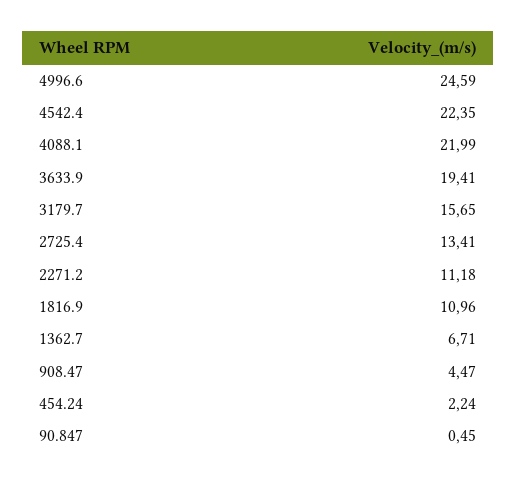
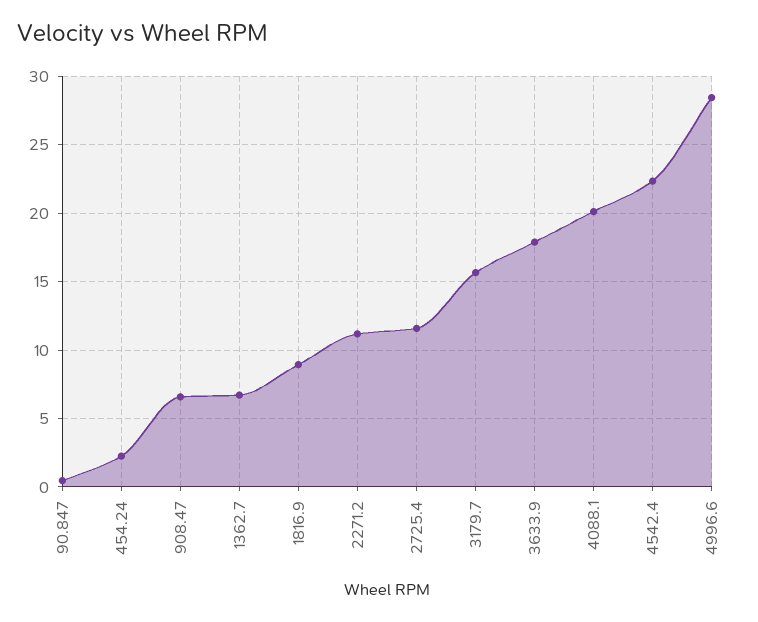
  {
-   "4996.6": 24.59,
+   "4996.6": 28.5,
    "4542.4": 22.35,
-   "4088.1": 21.99,
+   "4088.1": 20,
-   "3633.9": 19.41,
+   "3633.9": 18,
    "3179.7": 15.65,
-   "2725.4": 13.41,
+   "2725.4": 11.5,
    "2271.2": 11.18,
-   "1816.9": 10.96,
+   "1816.9": 9,
    "1362.7": 6.71,
-   "908.47": 4.47,
+   "908.47": 6.5,
    "454.24": 2.24,
    "90.847": 0.45
  }

